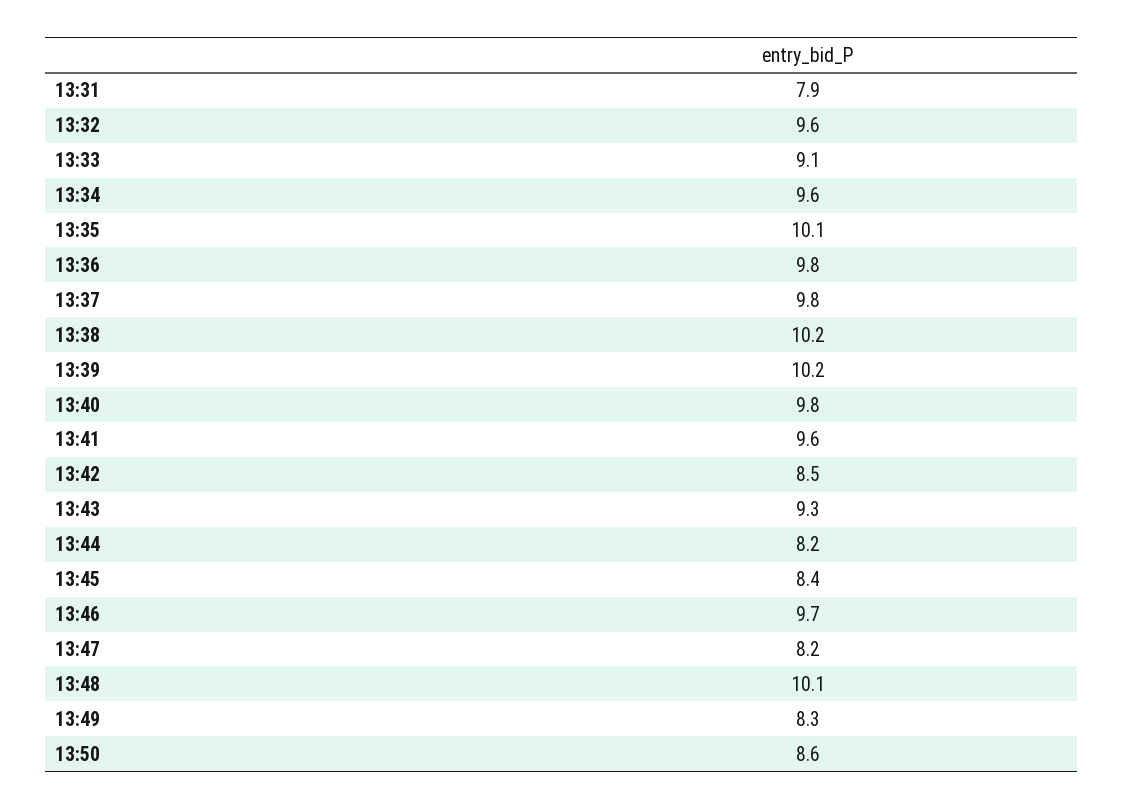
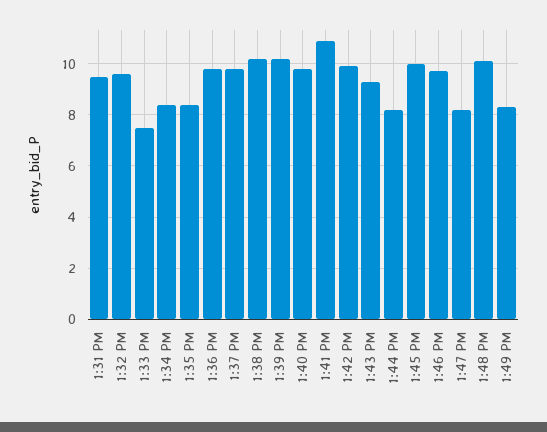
  {
-   "13:31": 7.9,
+   "13:31": 9.5,
    "13:32": 9.6,
-   "13:33": 9.1,
+   "13:33": 7.5,
-   "13:34": 9.6,
+   "13:34": 8.5,
-   "13:35": 10.1,
+   "13:35": 8.5,
    "13:36": 9.8,
    "13:37": 9.8,
    "13:38": 10.2,
    "13:39": 10.2,
    "13:40": 9.8,
-   "13:41": 9.6,
+   "13:41": 11,
-   "13:42": 8.5,
+   "13:42": 10,
    "13:43": 9.3,
    "13:44": 8.2,
-   "13:45": 8.4,
+   "13:45": 10,
    "13:46": 9.7,
    "13:47": 8.2,
    "13:48": 10.1,
-   "13:49": 8.3,
+   "13:49": 8.3
-   "13:50": 8.6
  }

